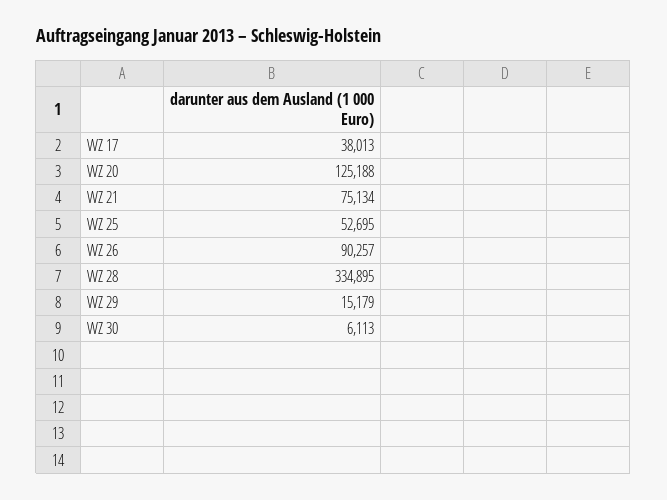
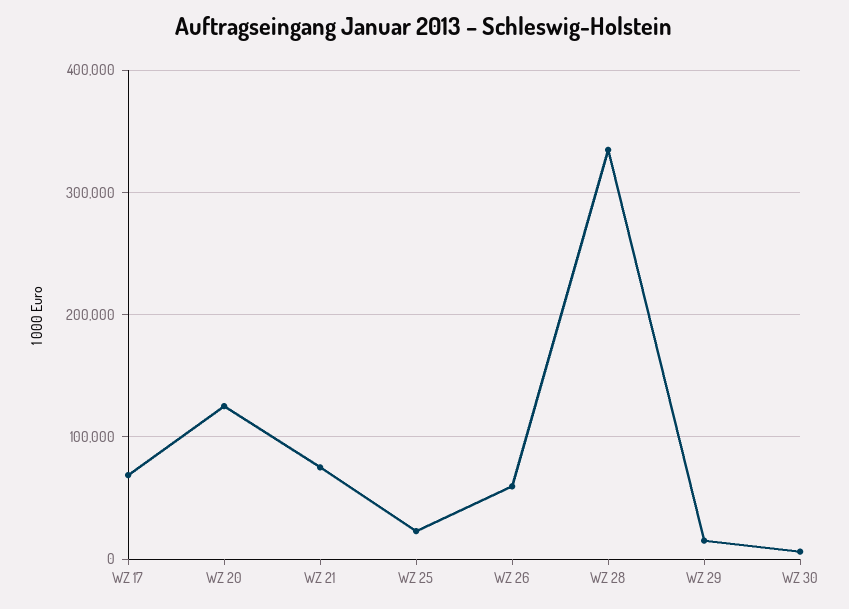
  {
-   "WZ 17": 38013,
+   "WZ 17": 70000,
    "WZ 20": 125188,
    "WZ 21": 75134,
-   "WZ 25": 52695,
+   "WZ 25": 20000,
-   "WZ 26": 90257,
+   "WZ 26": 60000,
    "WZ 28": 334895,
    "WZ 29": 15179,
    "WZ 30": 6113
  }

